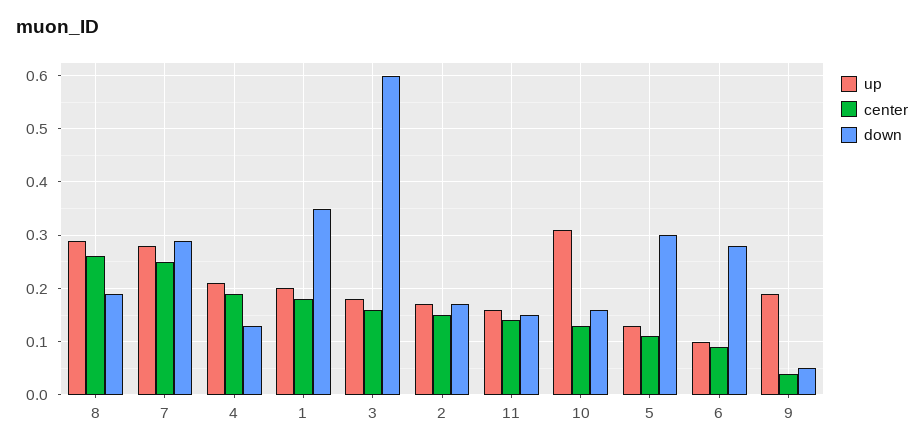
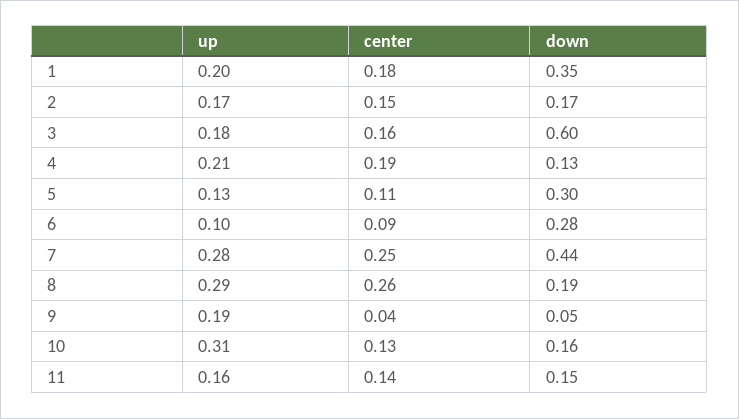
  {
    "up": {
      "8": 0.29,
      "7": 0.28,
      "4": 0.21,
      "1": 0.2,
      "3": 0.18,
      "2": 0.17,
      "11": 0.16,
      "10": 0.31,
      "5": 0.13,
      "6": 0.1,
      "9": 0.19
    },
    "center": {
      "8": 0.26,
      "7": 0.25,
      "4": 0.19,
      "1": 0.18,
      "3": 0.16,
      "2": 0.15,
      "11": 0.14,
      "10": 0.13,
      "5": 0.11,
      "6": 0.09,
      "9": 0.04
    },
    "down": {
      "8": 0.19,
-     "7": 0.3,
+     "7": 0.44,
      "4": 0.13,
      "1": 0.35,
      "3": 0.6,
      "2": 0.17,
      "11": 0.15,
      "10": 0.16,
      "5": 0.3,
      "6": 0.28,
      "9": 0.05
    }
  }

